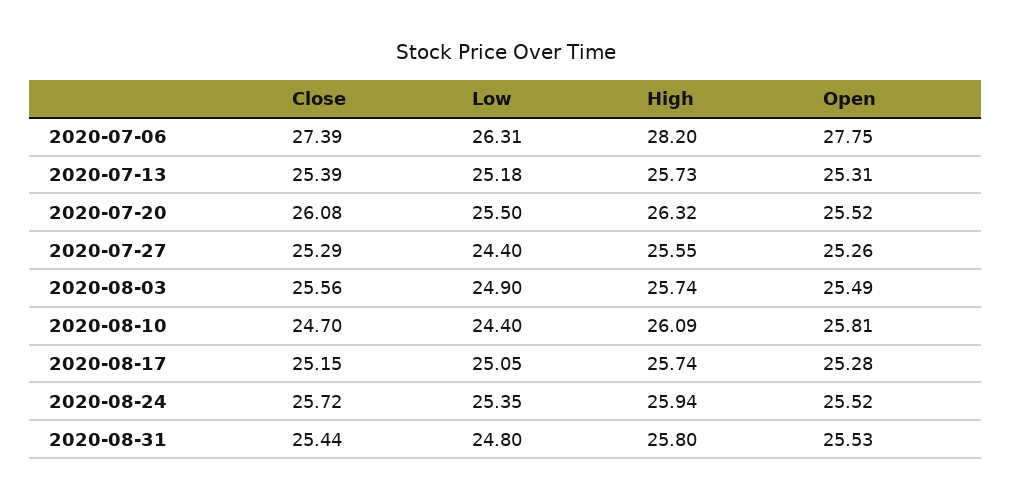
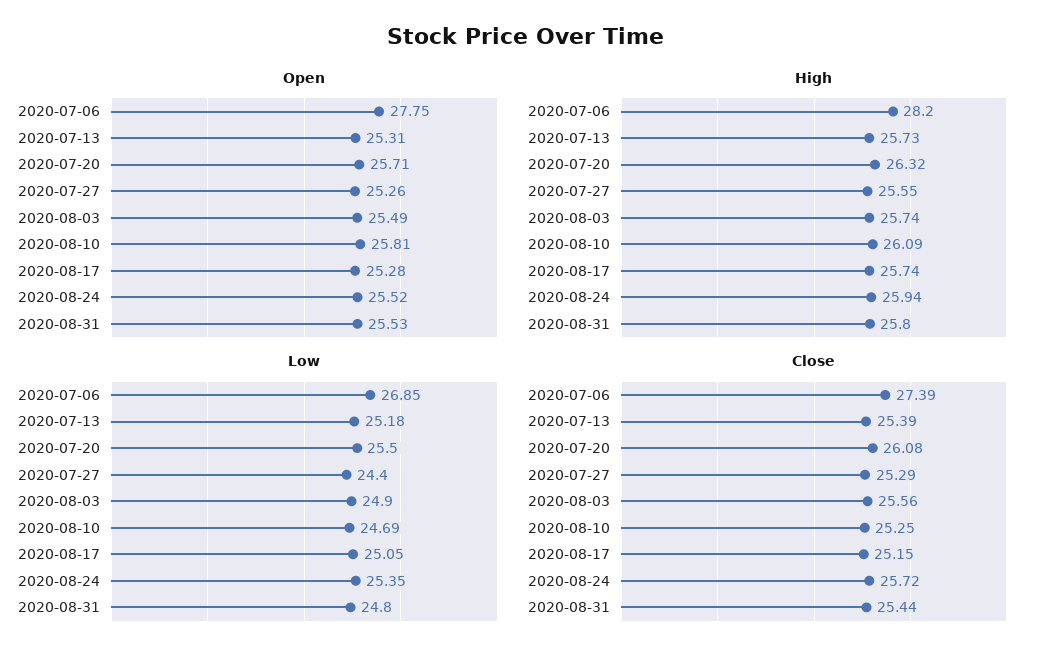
  {
    "Close": {
      "2020-07-06": 27.39,
      "2020-07-13": 25.39,
      "2020-07-20": 26.08,
      "2020-07-27": 25.29,
      "2020-08-03": 25.56,
-     "2020-08-10": 24.7,
+     "2020-08-10": 25.25,
      "2020-08-17": 25.15,
      "2020-08-24": 25.72,
      "2020-08-31": 25.44
    },
    "Low": {
-     "2020-07-06": 26.31,
+     "2020-07-06": 26.85,
      "2020-07-13": 25.18,
      "2020-07-20": 25.5,
      "2020-07-27": 24.4,
      "2020-08-03": 24.9,
-     "2020-08-10": 24.4,
+     "2020-08-10": 24.69,
      "2020-08-17": 25.05,
      "2020-08-24": 25.35,
      "2020-08-31": 24.8
    },
    "High": {
      "2020-07-06": 28.2,
      "2020-07-13": 25.73,
      "2020-07-20": 26.32,
      "2020-07-27": 25.55,
      "2020-08-03": 25.74,
      "2020-08-10": 26.09,
      "2020-08-17": 25.74,
      "2020-08-24": 25.94,
      "2020-08-31": 25.8
    },
    "Open": {
      "2020-07-06": 27.75,
      "2020-07-13": 25.31,
-     "2020-07-20": 25.52,
+     "2020-07-20": 25.71,
      "2020-07-27": 25.26,
      "2020-08-03": 25.49,
      "2020-08-10": 25.81,
      "2020-08-17": 25.28,
      "2020-08-24": 25.52,
      "2020-08-31": 25.53
    }
  }

